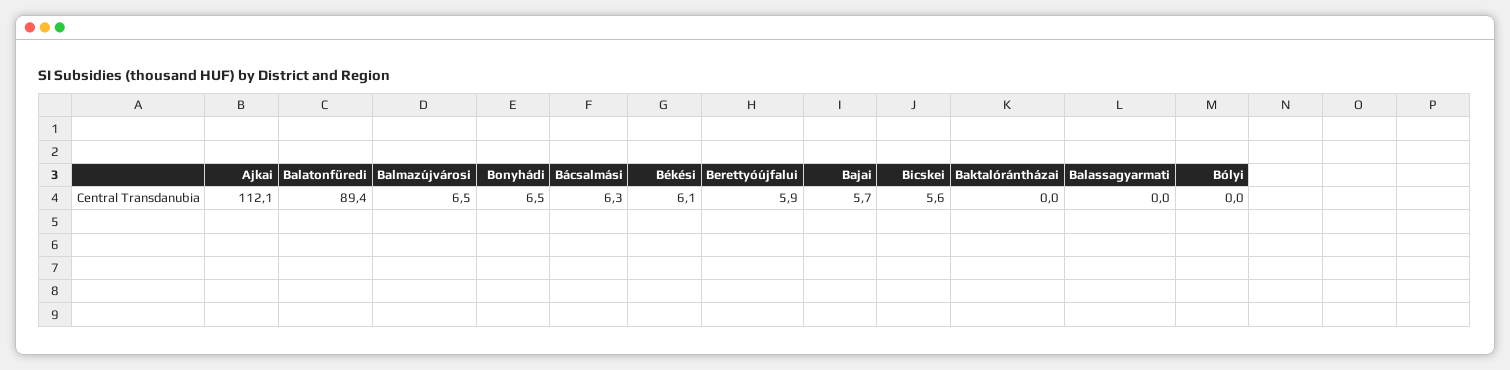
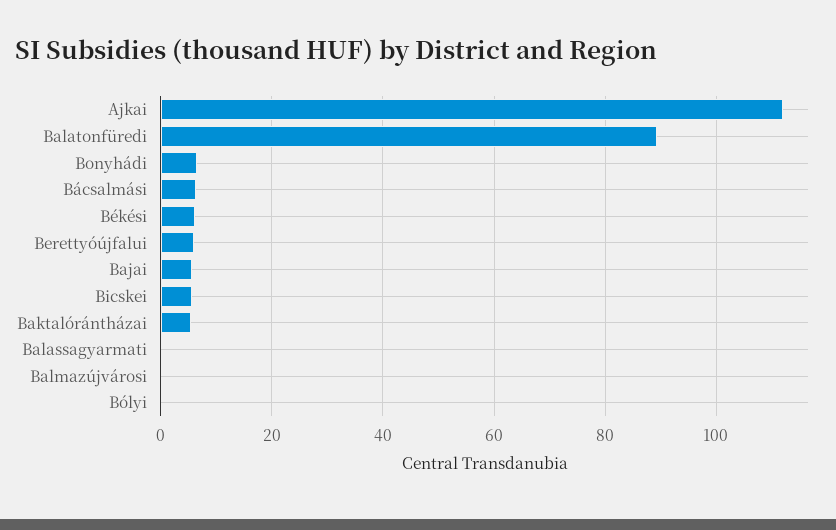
  {
    "Ajkai": 112.1,
    "Balatonfüredi": 89.4,
-   "Balmazújvárosi": 6.5,
+   "Balmazújvárosi": 0,
    "Bonyhádi": 6.5,
    "Bácsalmási": 6.3,
    "Békési": 6.1,
    "Berettyóújfalui": 5.9,
    "Bajai": 5.7,
    "Bicskei": 5.6,
-   "Baktalórántházai": 0,
+   "Baktalórántházai": 6,
    "Balassagyarmati": 0,
    "Bólyi": 0
  }

